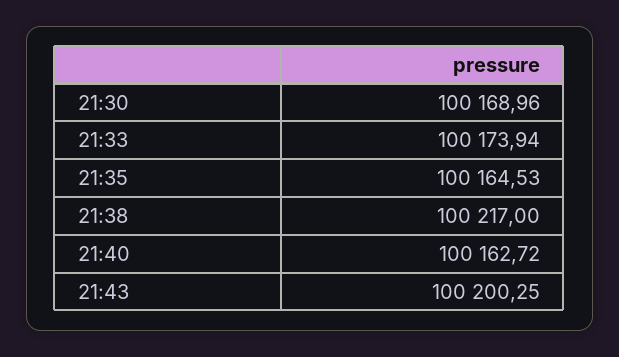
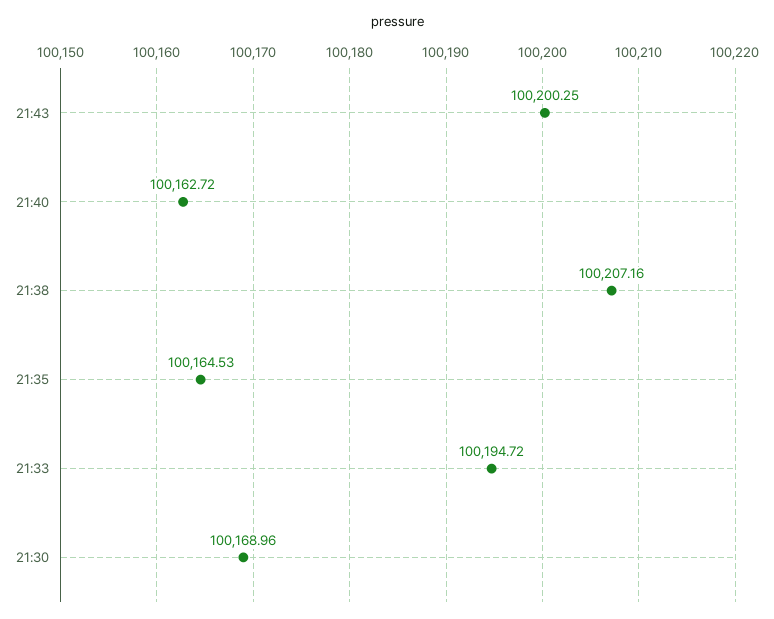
  {
    "21:30": 100168.96,
-   "21:33": 100173.94,
+   "21:33": 100194.72,
    "21:35": 100164.53,
-   "21:38": 100217,
+   "21:38": 100207.16,
    "21:40": 100162.72,
    "21:43": 100200.25
  }

